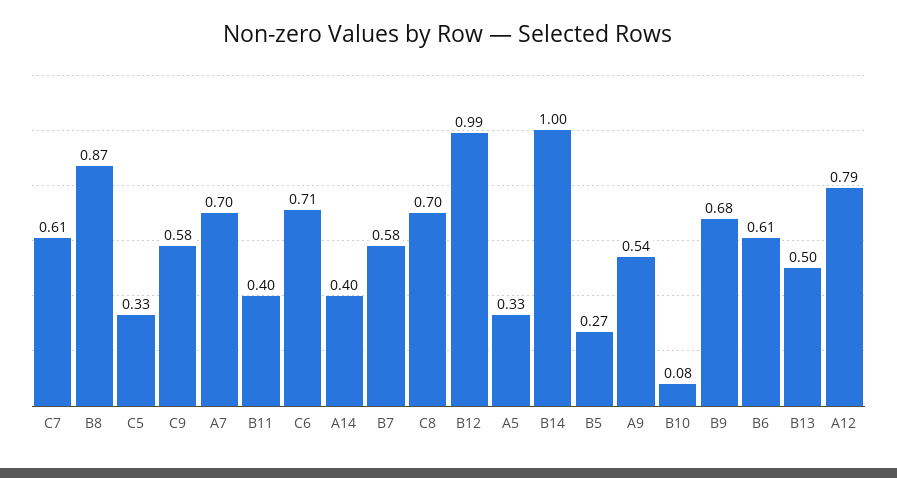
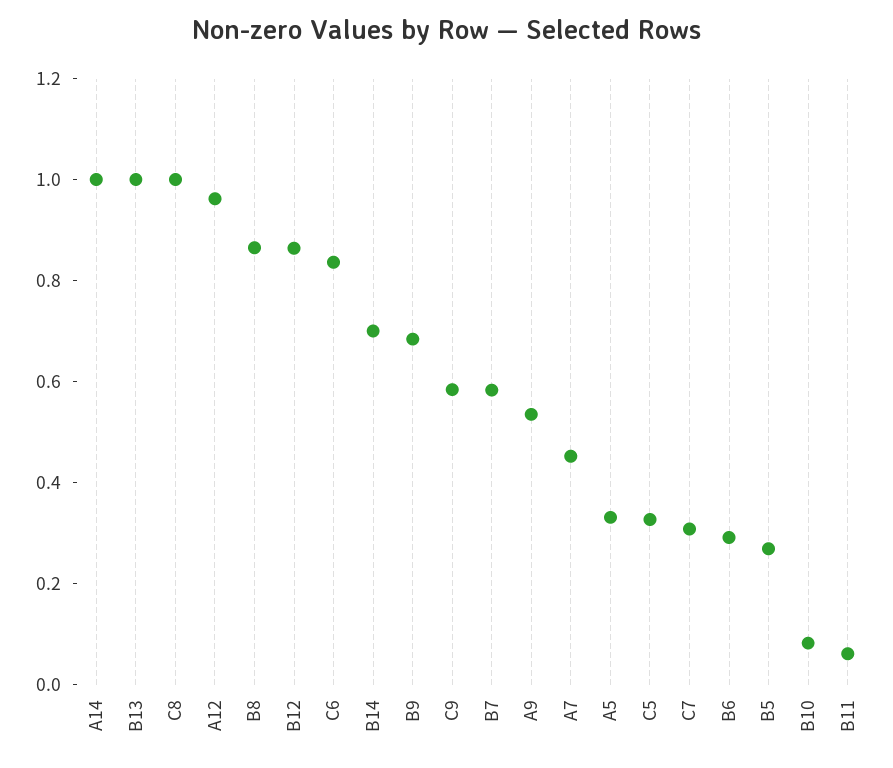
  {
-   "C7": 0.61,
+   "C7": 0.3,
    "B8": 0.87,
    "C5": 0.33,
    "C9": 0.58,
-   "A7": 0.7,
+   "A7": 0.45,
-   "B11": 0.4,
+   "B11": 0.05,
-   "C6": 0.71,
+   "C6": 0.85,
-   "A14": 0.4,
+   "A14": 1,
    "B7": 0.58,
-   "C8": 0.7,
+   "C8": 1,
-   "B12": 0.99,
+   "B12": 0.85,
    "A5": 0.33,
-   "B14": 1,
+   "B14": 0.7,
    "B5": 0.27,
    "A9": 0.54,
    "B10": 0.08,
    "B9": 0.68,
-   "B6": 0.61,
+   "B6": 0.3,
-   "B13": 0.5,
+   "B13": 1,
-   "A12": 0.79
+   "A12": 0.95
  }

